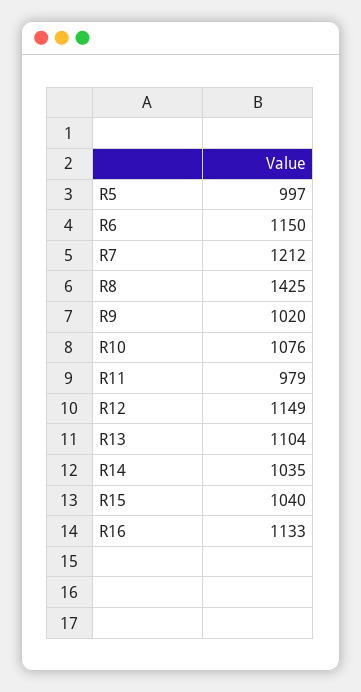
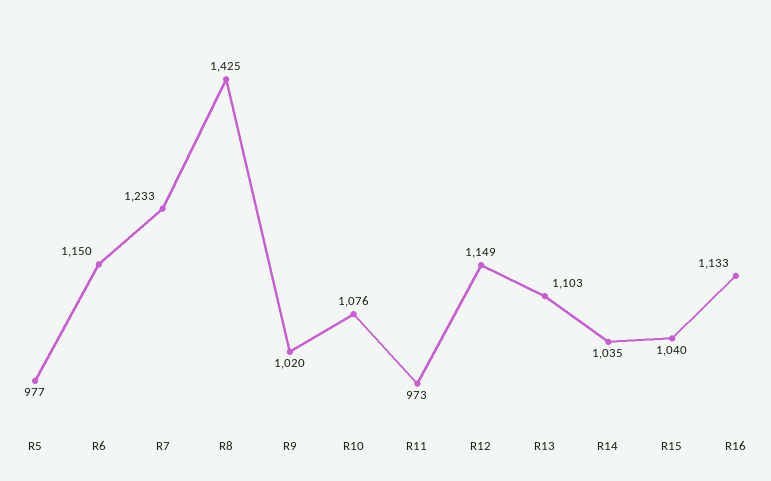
  {
-   "R5": 997,
+   "R5": 977,
    "R6": 1150,
-   "R7": 1212,
+   "R7": 1233,
    "R8": 1425,
    "R9": 1020,
    "R10": 1076,
-   "R11": 979,
+   "R11": 973,
    "R12": 1149,
-   "R13": 1104,
+   "R13": 1103,
    "R14": 1035,
    "R15": 1040,
    "R16": 1133
  }

